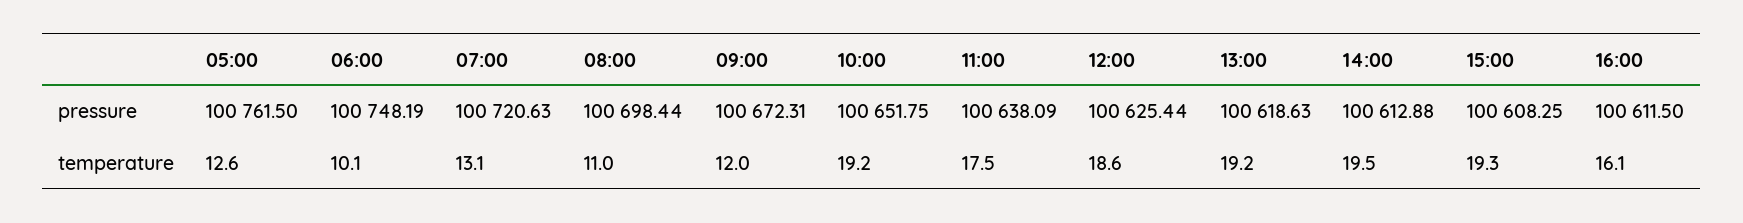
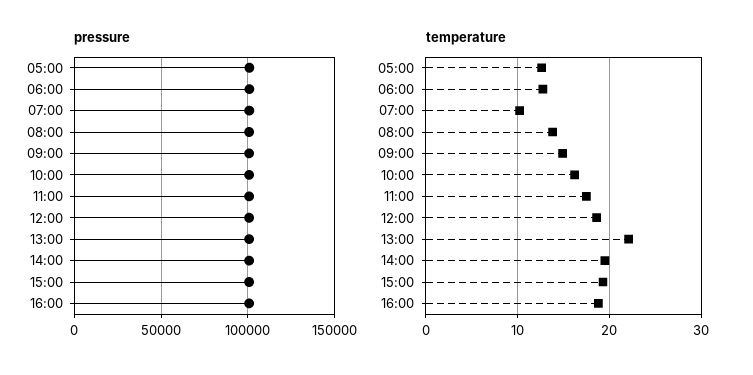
  {
    "pressure": {
      "05:00": 100761.5,
      "06:00": 100748.19,
      "07:00": 100720.63,
      "08:00": 100698.44,
      "09:00": 100672.31,
      "10:00": 100651.75,
      "11:00": 100638.09,
      "12:00": 100625.44,
      "13:00": 100618.63,
      "14:00": 100612.88,
      "15:00": 100608.25,
      "16:00": 100611.5
    },
    "temperature": {
      "05:00": 12.6,
-     "06:00": 10.1,
+     "06:00": 13,
-     "07:00": 13.1,
+     "07:00": 10,
-     "08:00": 11,
+     "08:00": 14,
-     "09:00": 12,
+     "09:00": 15,
-     "10:00": 19.2,
+     "10:00": 16,
      "11:00": 17.5,
      "12:00": 18.6,
-     "13:00": 19.2,
+     "13:00": 22,
      "14:00": 19.5,
      "15:00": 19.3,
-     "16:00": 16.1
+     "16:00": 19
    }
  }

